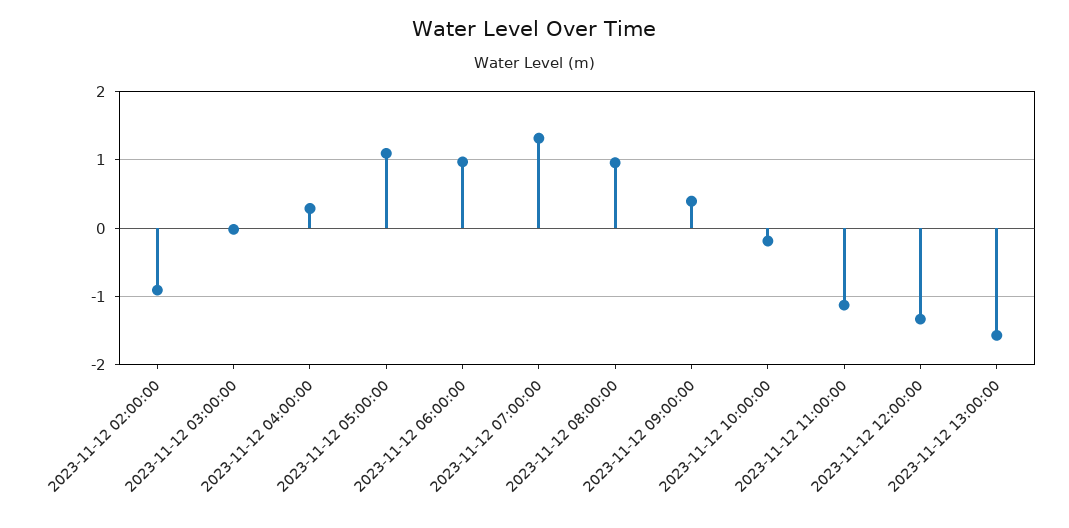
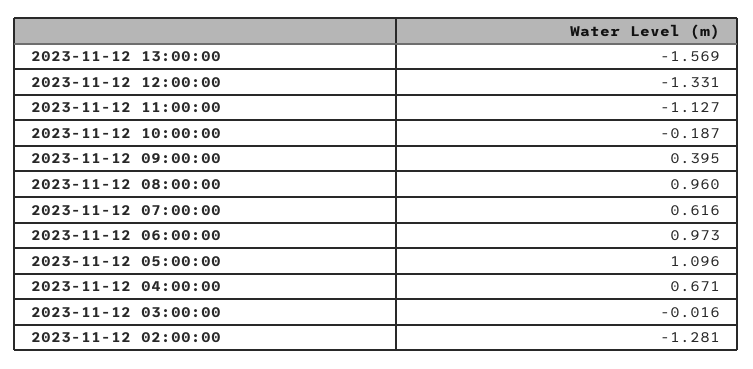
  {
-   "2023-11-12 02:00:00": -0.9,
+   "2023-11-12 02:00:00": -1.281,
    "2023-11-12 03:00:00": -0.016,
-   "2023-11-12 04:00:00": 0.3,
+   "2023-11-12 04:00:00": 0.671,
    "2023-11-12 05:00:00": 1.096,
    "2023-11-12 06:00:00": 0.973,
-   "2023-11-12 07:00:00": 1.3,
+   "2023-11-12 07:00:00": 0.616,
    "2023-11-12 08:00:00": 0.96,
    "2023-11-12 09:00:00": 0.395,
    "2023-11-12 10:00:00": -0.187,
    "2023-11-12 11:00:00": -1.127,
    "2023-11-12 12:00:00": -1.331,
    "2023-11-12 13:00:00": -1.569
  }

